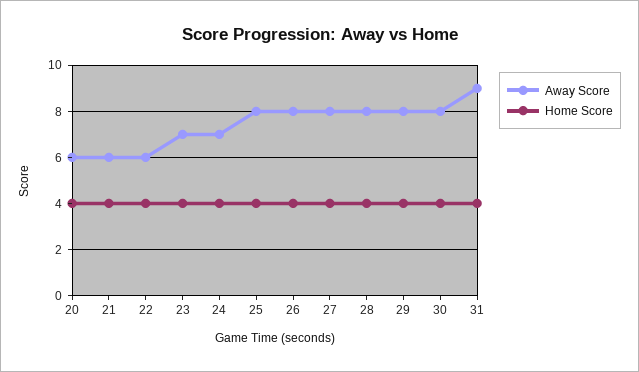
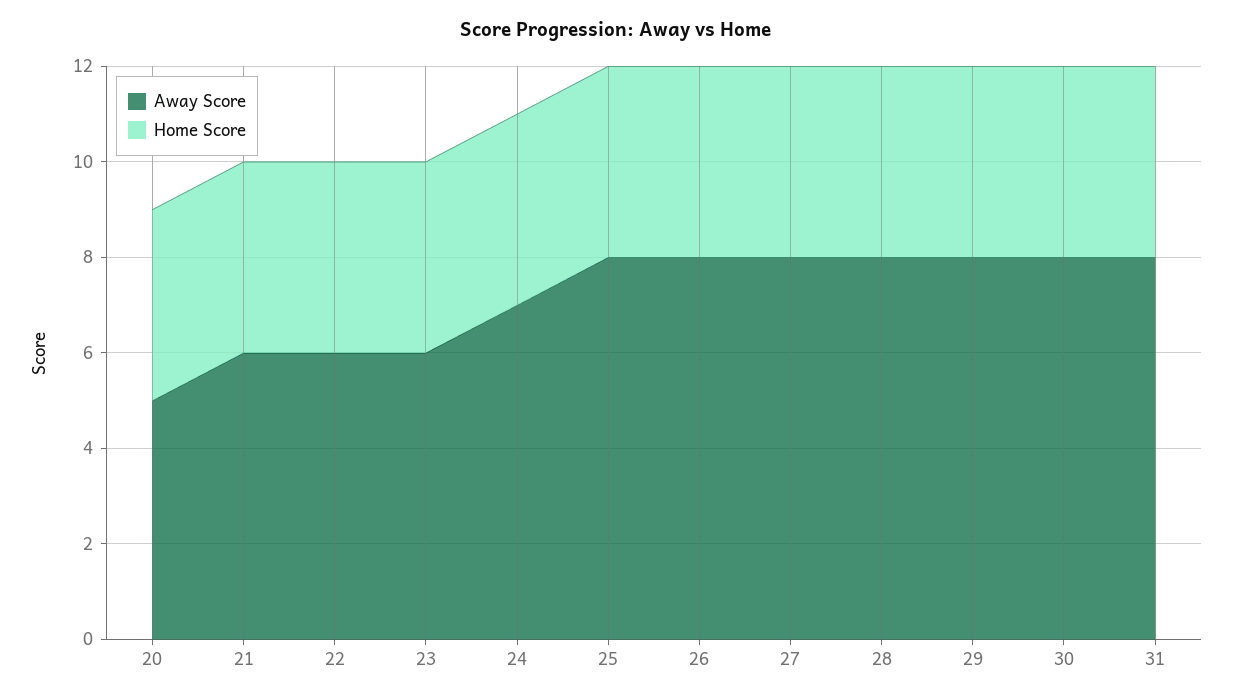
  {
    "Away Score": {
-     "20": 6,
+     "20": 5,
      "21": 6,
      "22": 6,
-     "23": 7,
+     "23": 6,
      "24": 7,
      "25": 8,
      "26": 8,
      "27": 8,
      "28": 8,
      "29": 8,
      "30": 8,
-     "31": 9
+     "31": 8
    },
    "Home Score": {
      "20": 4,
      "21": 4,
      "22": 4,
      "23": 4,
      "24": 4,
      "25": 4,
      "26": 4,
      "27": 4,
      "28": 4,
      "29": 4,
      "30": 4,
      "31": 4
    }
  }

